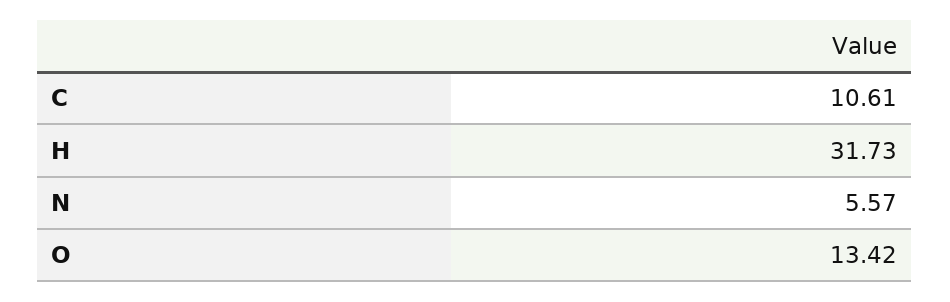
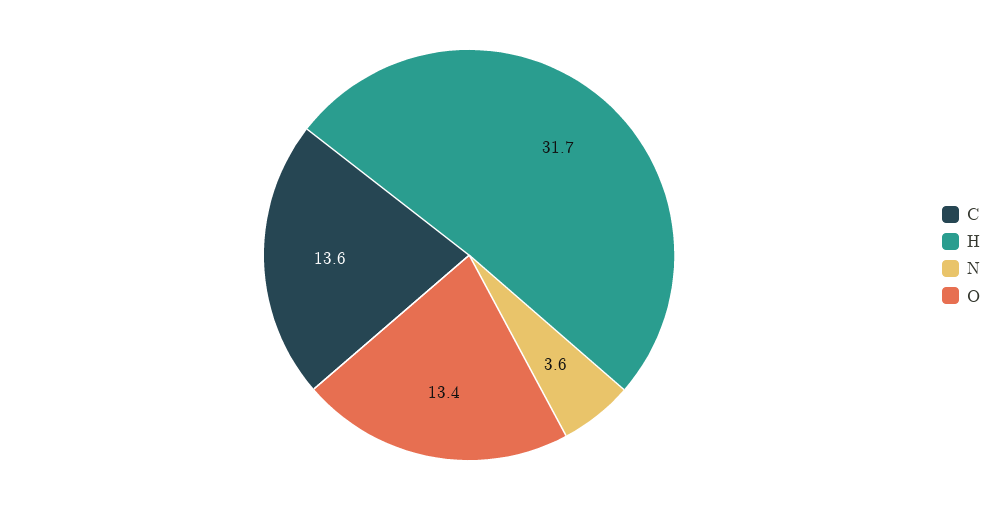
  {
-   "C": 10.61,
+   "C": 13.6,
    "H": 31.73,
-   "N": 5.57,
+   "N": 3.6,
    "O": 13.42
  }

